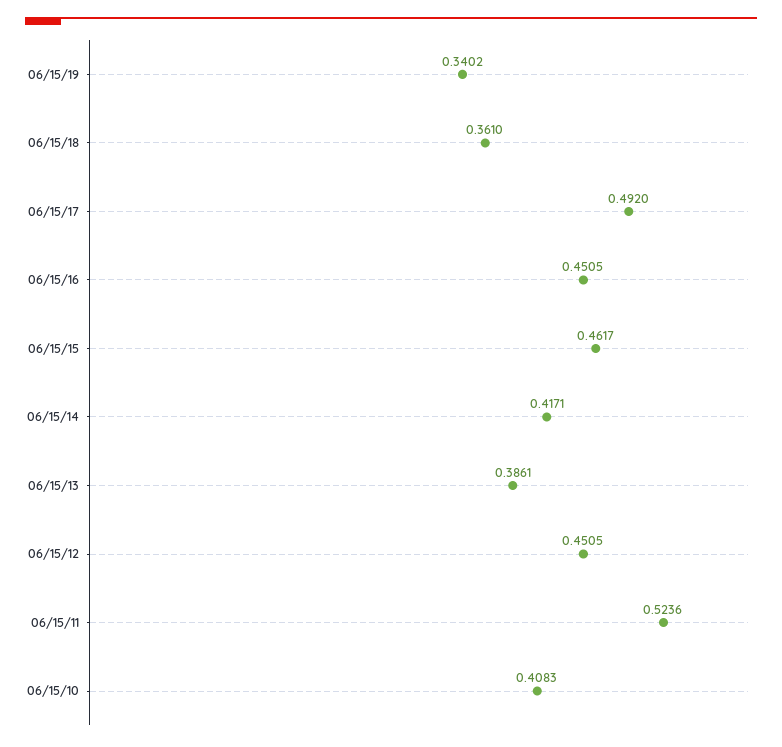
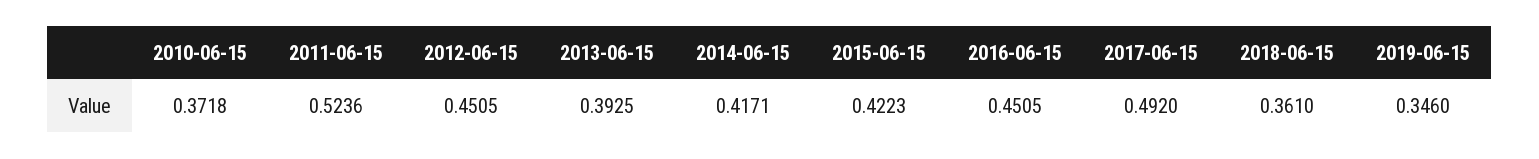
  {
-   "06/15/19": 0.3402,
+   "06/15/19": 0.346,
    "06/15/18": 0.361,
    "06/15/17": 0.492,
    "06/15/16": 0.4505,
-   "06/15/15": 0.4617,
+   "06/15/15": 0.4223,
    "06/15/14": 0.4171,
-   "06/15/13": 0.3861,
+   "06/15/13": 0.3925,
    "06/15/12": 0.4505,
    "06/15/11": 0.5236,
-   "06/15/10": 0.4083
+   "06/15/10": 0.3718
  }

